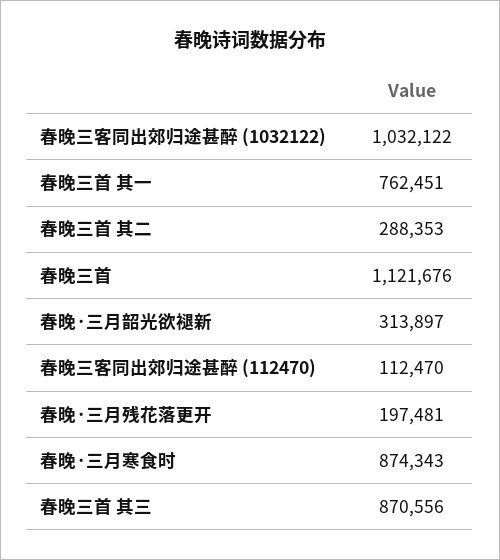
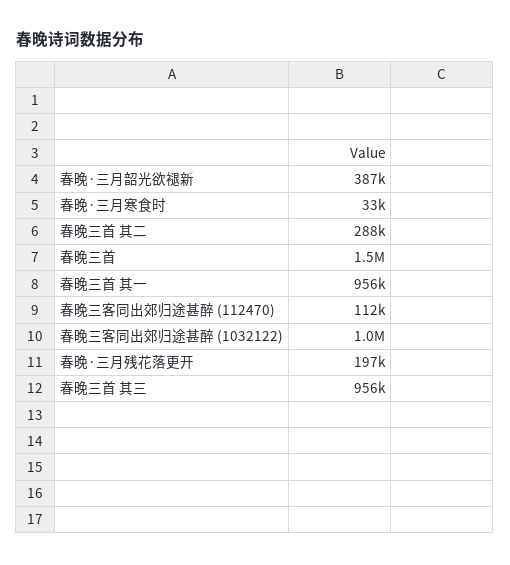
  {
    "春晚三客同出郊归途甚醉 (1032122)": 1032122,
-   "春晚三首 其一": 762451,
+   "春晚三首 其一": 956000,
    "春晚三首 其二": 288353,
-   "春晚三首": 1121676,
+   "春晚三首": 1500000,
-   "春晚·三月韶光欲褪新": 313897,
+   "春晚·三月韶光欲褪新": 387000,
    "春晚三客同出郊归途甚醉 (112470)": 112470,
    "春晚·三月残花落更开": 197481,
-   "春晚·三月寒食时": 874343,
+   "春晚·三月寒食时": 33000,
-   "春晚三首 其三": 870556
+   "春晚三首 其三": 956000
  }

